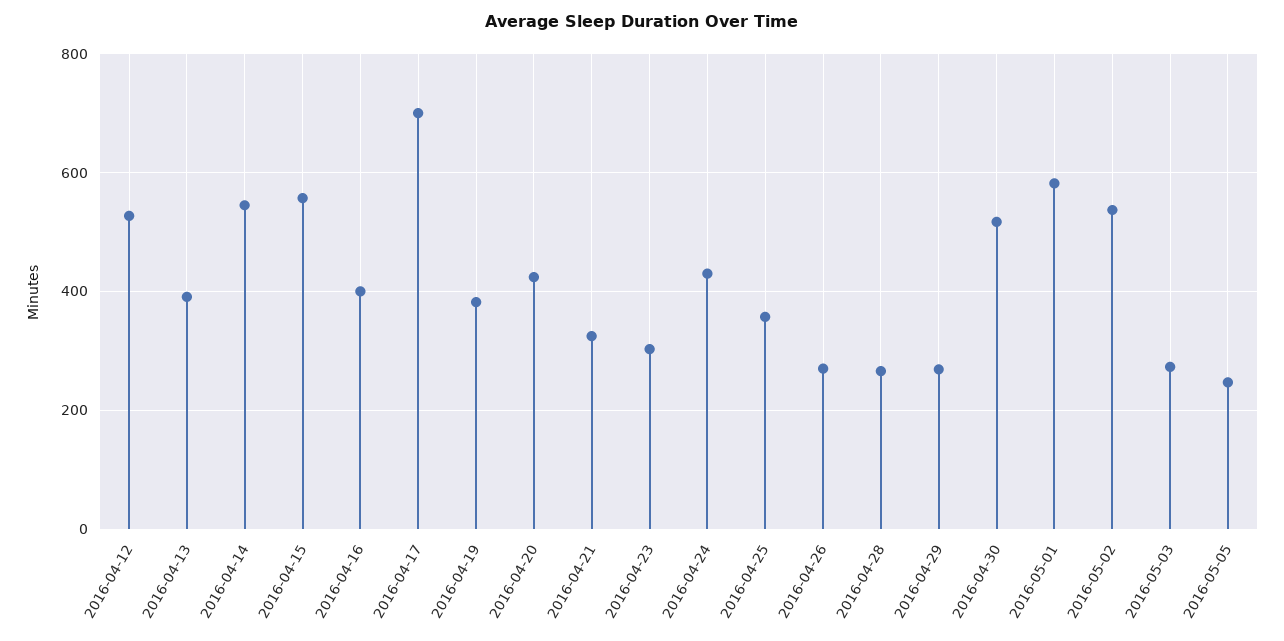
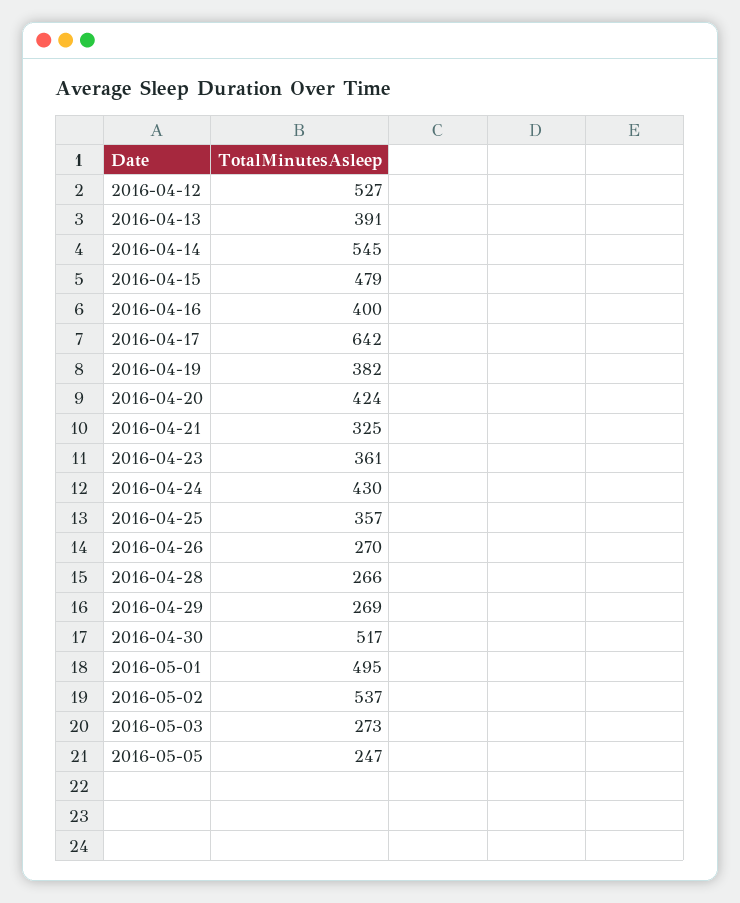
  {
    "2016-04-12": 527,
    "2016-04-13": 391,
    "2016-04-14": 545,
-   "2016-04-15": 560,
+   "2016-04-15": 479,
    "2016-04-16": 400,
-   "2016-04-17": 700,
+   "2016-04-17": 642,
    "2016-04-19": 382,
    "2016-04-20": 424,
    "2016-04-21": 325,
-   "2016-04-23": 300,
+   "2016-04-23": 361,
    "2016-04-24": 430,
    "2016-04-25": 357,
    "2016-04-26": 270,
    "2016-04-28": 266,
    "2016-04-29": 269,
    "2016-04-30": 517,
-   "2016-05-01": 580,
+   "2016-05-01": 495,
    "2016-05-02": 537,
    "2016-05-03": 273,
    "2016-05-05": 247
  }

